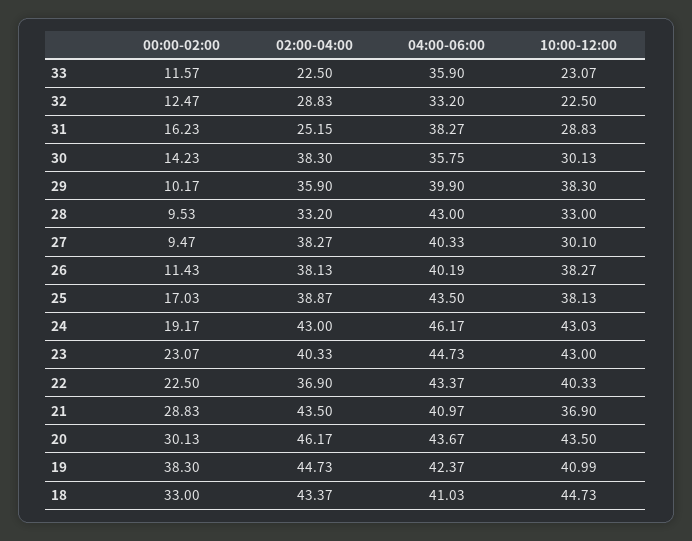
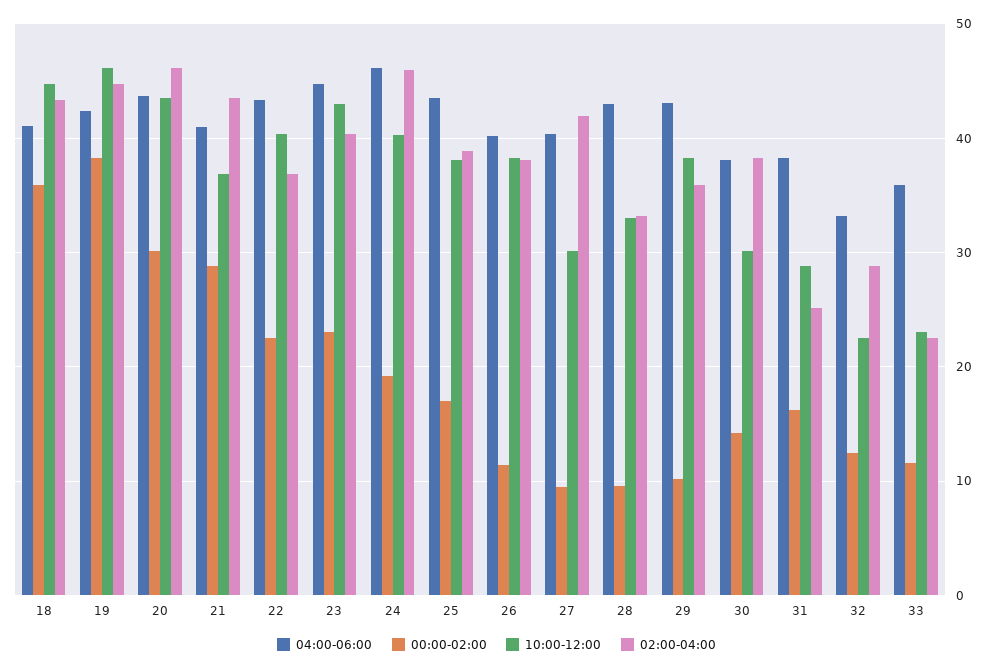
  {
    "00:00-02:00": {
      "33": 11.57,
      "32": 12.47,
      "31": 16.23,
      "30": 14.23,
      "29": 10.17,
      "28": 9.53,
      "27": 9.47,
      "26": 11.43,
      "25": 17.03,
      "24": 19.17,
      "23": 23.07,
      "22": 22.5,
      "21": 28.83,
      "20": 30.13,
      "19": 38.3,
-     "18": 33
+     "18": 36
    },
    "02:00-04:00": {
      "33": 22.5,
      "32": 28.83,
      "31": 25.15,
      "30": 38.3,
      "29": 35.9,
      "28": 33.2,
-     "27": 38.27,
+     "27": 42,
      "26": 38.13,
      "25": 38.87,
-     "24": 43,
+     "24": 46,
      "23": 40.33,
      "22": 36.9,
      "21": 43.5,
      "20": 46.17,
      "19": 44.73,
      "18": 43.37
    },
    "04:00-06:00": {
      "33": 35.9,
      "32": 33.2,
      "31": 38.27,
-     "30": 35.75,
+     "30": 38,
-     "29": 39.9,
+     "29": 43,
      "28": 43,
      "27": 40.33,
      "26": 40.19,
      "25": 43.5,
      "24": 46.17,
      "23": 44.73,
      "22": 43.37,
      "21": 40.97,
      "20": 43.67,
      "19": 42.37,
      "18": 41.03
    },
    "10:00-12:00": {
      "33": 23.07,
      "32": 22.5,
      "31": 28.83,
      "30": 30.13,
      "29": 38.3,
      "28": 33,
      "27": 30.1,
      "26": 38.27,
      "25": 38.13,
-     "24": 43.03,
+     "24": 40,
      "23": 43,
      "22": 40.33,
      "21": 36.9,
      "20": 43.5,
-     "19": 40.99,
+     "19": 46,
      "18": 44.73
    }
  }

